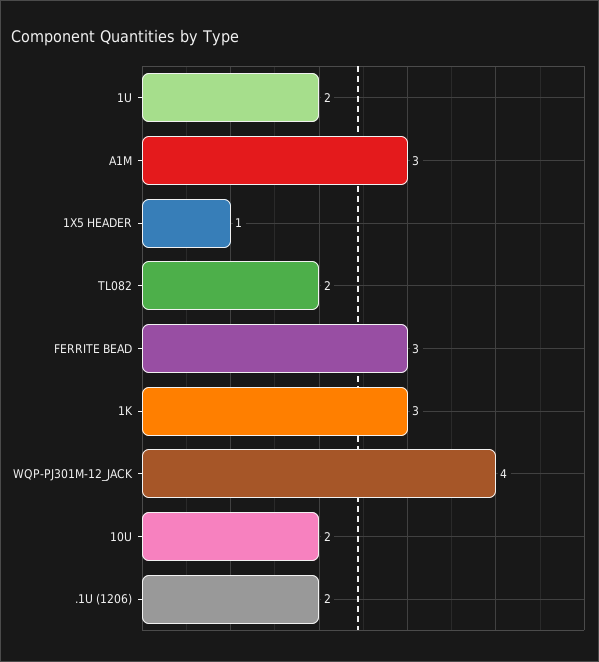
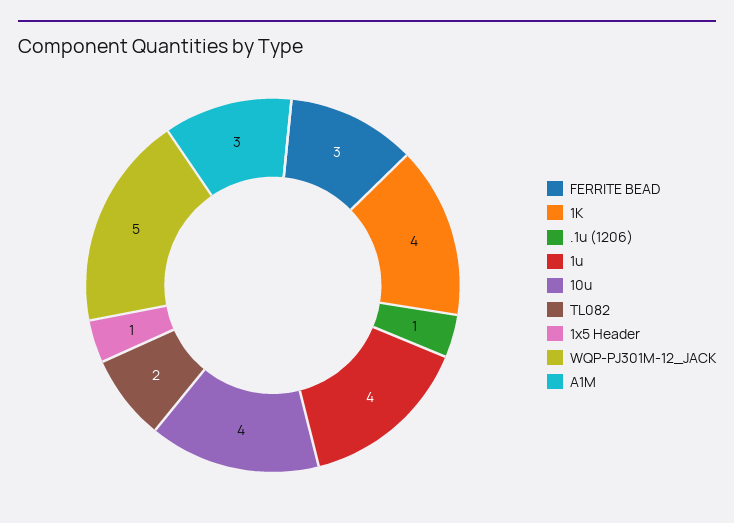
  {
-   "1U": 2,
+   "1U": 4,
    "A1M": 3,
    "1X5 HEADER": 1,
    "TL082": 2,
    "FERRITE BEAD": 3,
-   "1K": 3,
+   "1K": 4,
-   "WQP-PJ301M-12_JACK": 4,
+   "WQP-PJ301M-12_JACK": 5,
-   "10U": 2,
+   "10U": 4,
-   ".1U (1206)": 2
+   ".1U (1206)": 1
  }

